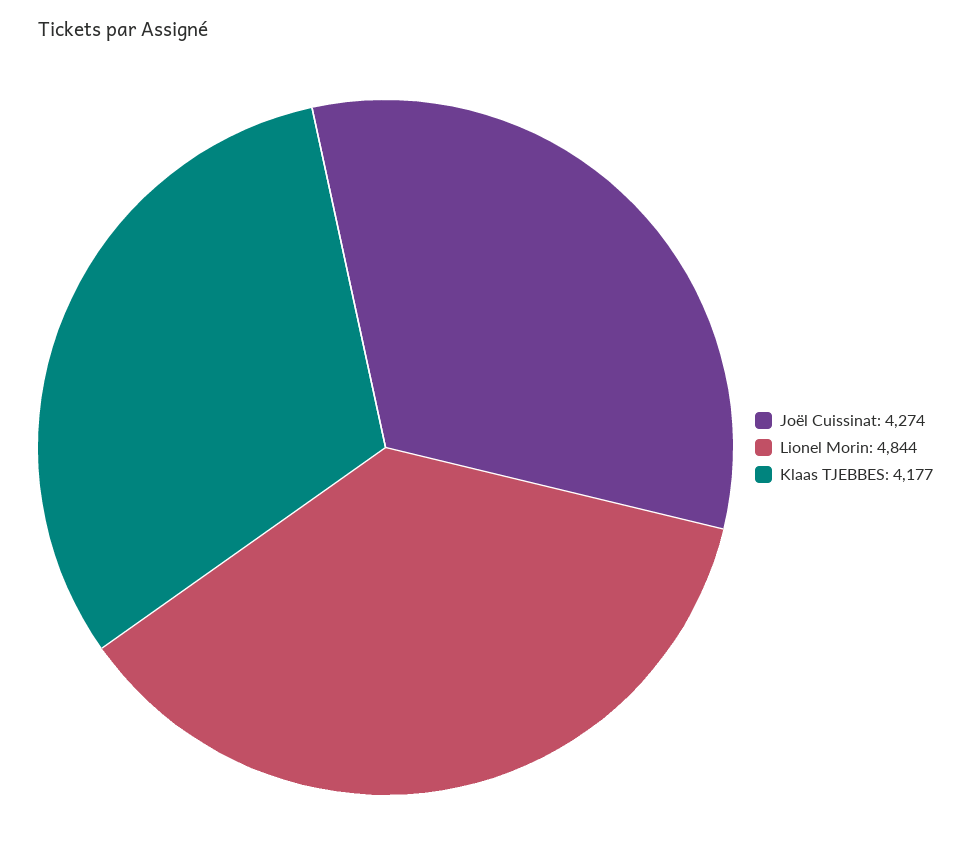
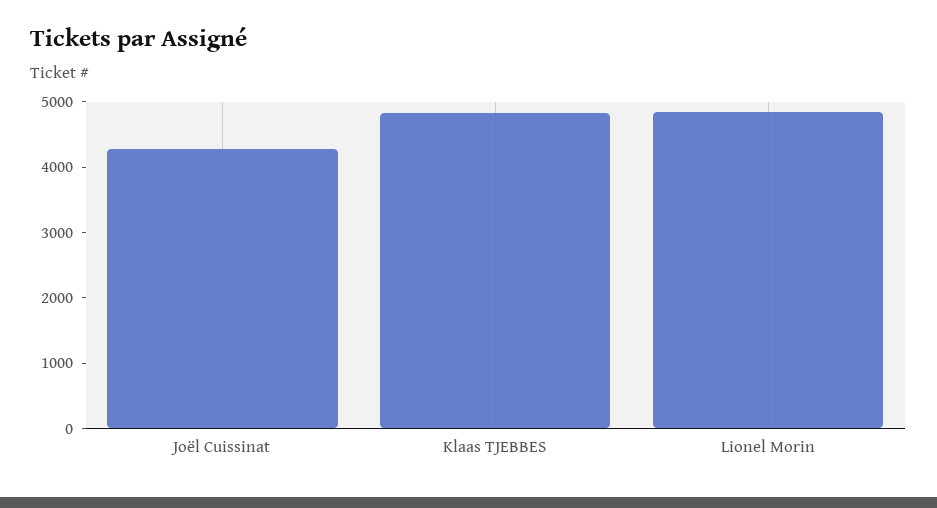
  {
    "Joël Cuissinat": 4274,
    "Lionel Morin": 4844,
-   "Klaas TJEBBES": 4177
+   "Klaas TJEBBES": 4800
  }

